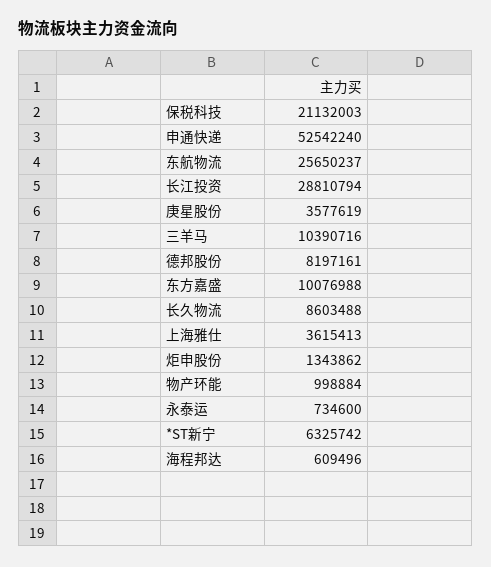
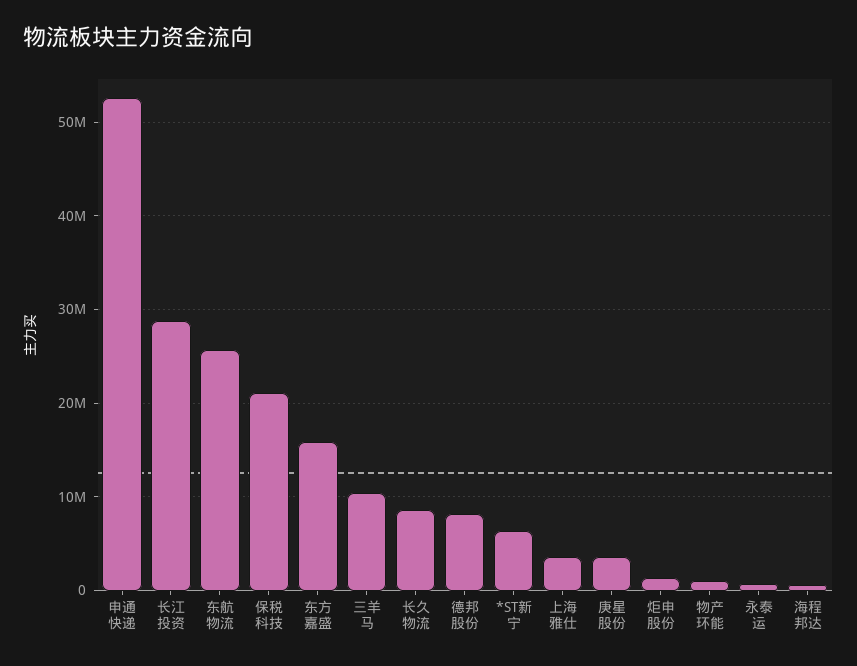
  {
    "保税科技": 21132003,
    "申通快递": 52542240,
    "东航物流": 25650237,
    "长江投资": 28810794,
    "庚星股份": 3577619,
    "三羊马": 10390716,
    "德邦股份": 8197161,
-   "东方嘉盛": 10076988,
+   "东方嘉盛": 16000000,
    "长久物流": 8603488,
    "上海雅仕": 3615413,
    "炬申股份": 1343862,
    "物产环能": 998884,
    "永泰运": 734600,
    "*ST新宁": 6325742,
    "海程邦达": 609496
  }

